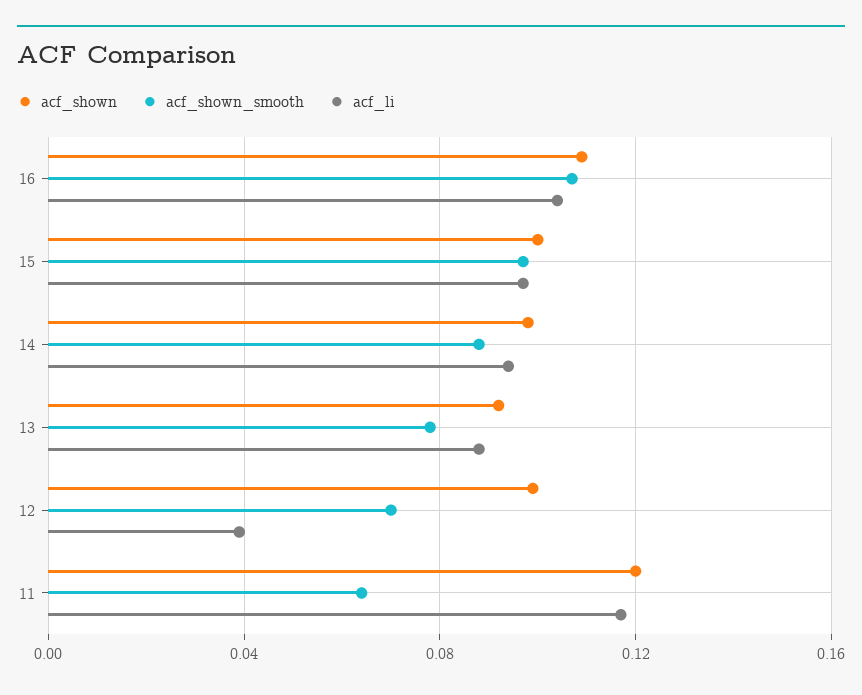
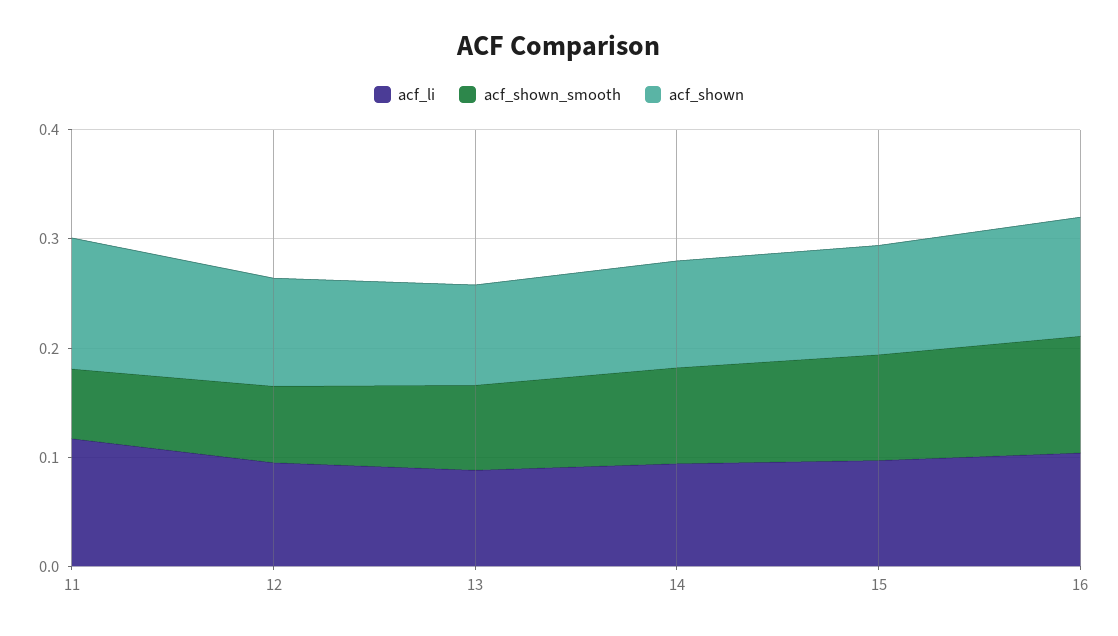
  {
    "acf_shown": {
      "16": 0.11,
      "15": 0.1,
      "14": 0.1,
      "13": 0.09,
      "12": 0.1,
      "11": 0.12
    },
    "acf_shown_smooth": {
      "16": 0.105,
      "15": 0.095,
      "14": 0.09,
      "13": 0.08,
      "12": 0.07,
      "11": 0.065
    },
    "acf_li": {
      "16": 0.105,
      "15": 0.095,
      "14": 0.095,
      "13": 0.09,
-     "12": 0.04,
+     "12": 0.1,
      "11": 0.115
    }
  }

